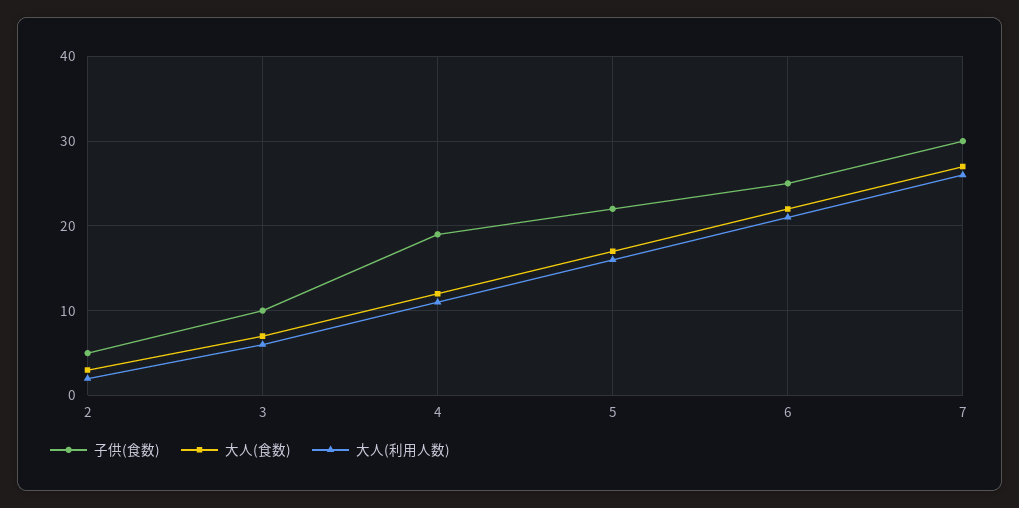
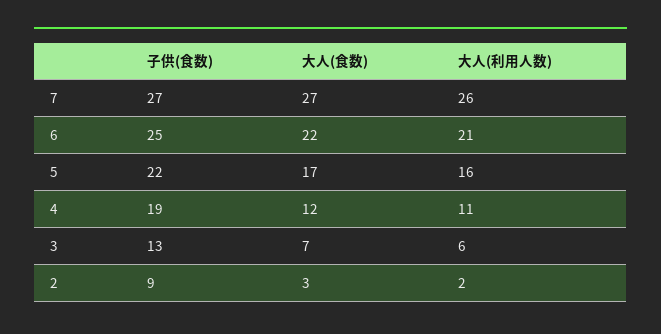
  {
    "子供(食数)": {
-     "2": 5,
+     "2": 9,
-     "3": 10,
+     "3": 13,
      "4": 19,
      "5": 22,
      "6": 25,
-     "7": 30
+     "7": 27
    },
    "大人(食数)": {
      "2": 3,
      "3": 7,
      "4": 12,
      "5": 17,
      "6": 22,
      "7": 27
    },
    "大人(利用人数)": {
      "2": 2,
      "3": 6,
      "4": 11,
      "5": 16,
      "6": 21,
      "7": 26
    }
  }

